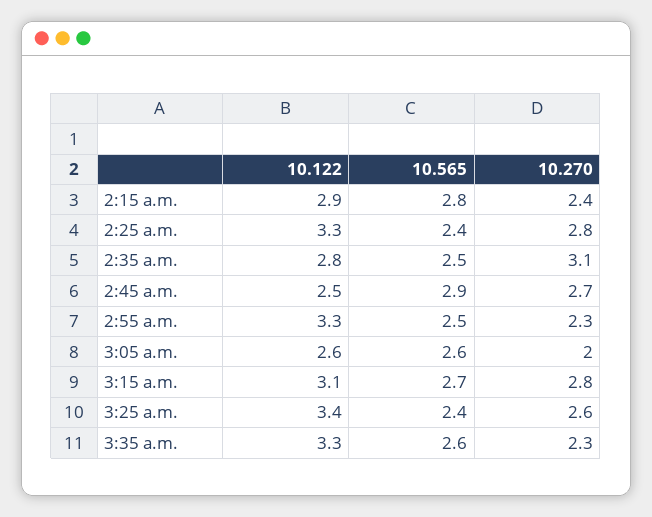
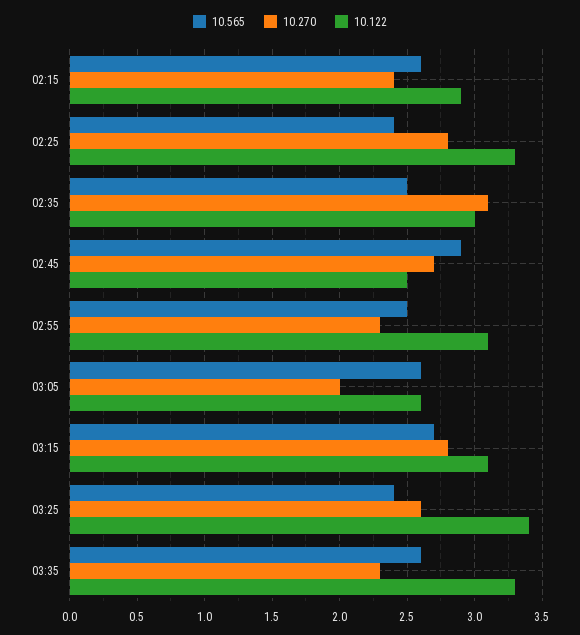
  {
    "10.122": {
      "2:15 a.m.": 2.9,
      "2:25 a.m.": 3.3,
-     "2:35 a.m.": 2.8,
+     "2:35 a.m.": 3,
      "2:45 a.m.": 2.5,
-     "2:55 a.m.": 3.3,
+     "2:55 a.m.": 3.1,
      "3:05 a.m.": 2.6,
      "3:15 a.m.": 3.1,
      "3:25 a.m.": 3.4,
      "3:35 a.m.": 3.3
    },
    "10.565": {
-     "2:15 a.m.": 2.8,
+     "2:15 a.m.": 2.6,
      "2:25 a.m.": 2.4,
      "2:35 a.m.": 2.5,
      "2:45 a.m.": 2.9,
      "2:55 a.m.": 2.5,
      "3:05 a.m.": 2.6,
      "3:15 a.m.": 2.7,
      "3:25 a.m.": 2.4,
      "3:35 a.m.": 2.6
    },
    "10.270": {
      "2:15 a.m.": 2.4,
      "2:25 a.m.": 2.8,
      "2:35 a.m.": 3.1,
      "2:45 a.m.": 2.7,
      "2:55 a.m.": 2.3,
      "3:05 a.m.": 2,
      "3:15 a.m.": 2.8,
      "3:25 a.m.": 2.6,
      "3:35 a.m.": 2.3
    }
  }

